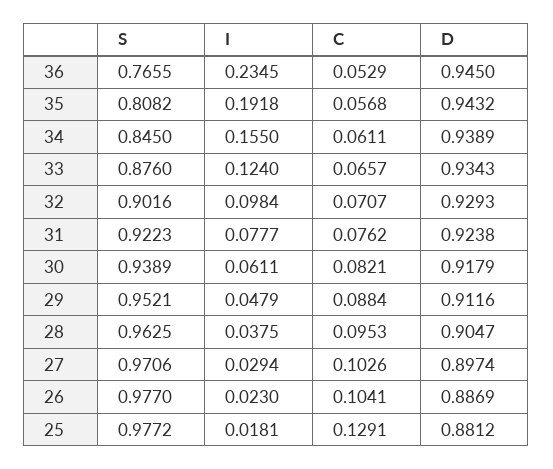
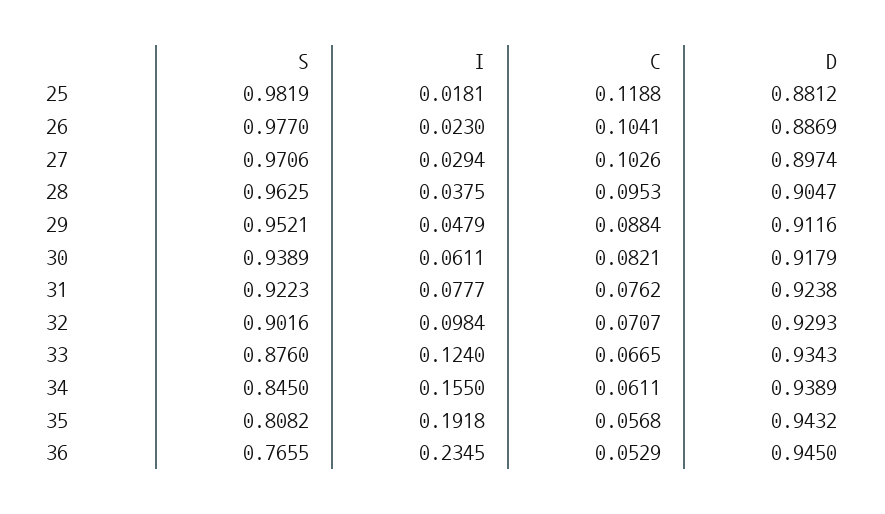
  {
    "S": {
      "36": 0.7655,
      "35": 0.8082,
      "34": 0.845,
      "33": 0.876,
      "32": 0.9016,
      "31": 0.9223,
      "30": 0.9389,
      "29": 0.9521,
      "28": 0.9625,
      "27": 0.9706,
      "26": 0.977,
-     "25": 0.9772
+     "25": 0.9819
    },
    "I": {
      "36": 0.2345,
      "35": 0.1918,
      "34": 0.155,
      "33": 0.124,
      "32": 0.0984,
      "31": 0.0777,
      "30": 0.0611,
      "29": 0.0479,
      "28": 0.0375,
      "27": 0.0294,
      "26": 0.023,
      "25": 0.0181
    },
    "C": {
      "36": 0.0529,
      "35": 0.0568,
      "34": 0.0611,
-     "33": 0.0657,
+     "33": 0.0665,
      "32": 0.0707,
      "31": 0.0762,
      "30": 0.0821,
      "29": 0.0884,
      "28": 0.0953,
      "27": 0.1026,
      "26": 0.1041,
-     "25": 0.1291
+     "25": 0.1188
    },
    "D": {
      "36": 0.945,
      "35": 0.9432,
      "34": 0.9389,
      "33": 0.9343,
      "32": 0.9293,
      "31": 0.9238,
      "30": 0.9179,
      "29": 0.9116,
      "28": 0.9047,
      "27": 0.8974,
      "26": 0.8869,
      "25": 0.8812
    }
  }

